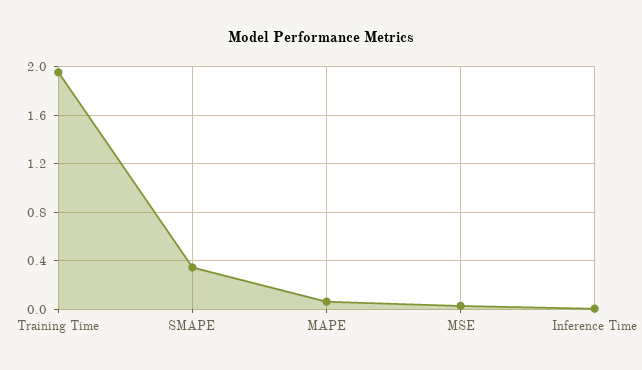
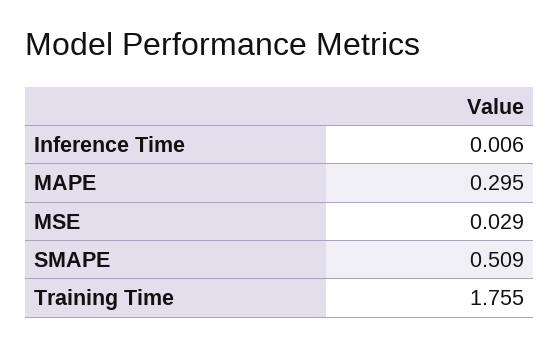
  {
-   "Training Time": 1.95,
+   "Training Time": 1.755,
-   "SMAPE": 0.35,
+   "SMAPE": 0.509,
-   "MAPE": 0.05,
+   "MAPE": 0.295,
    "MSE": 0.029,
    "Inference Time": 0.006
  }

